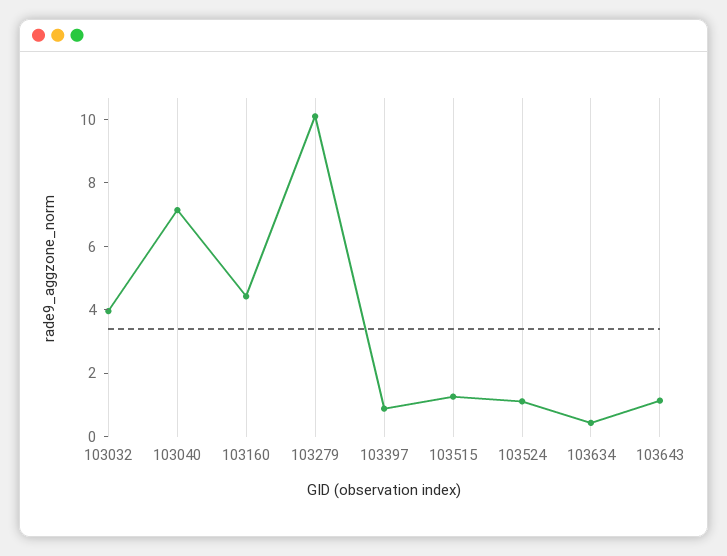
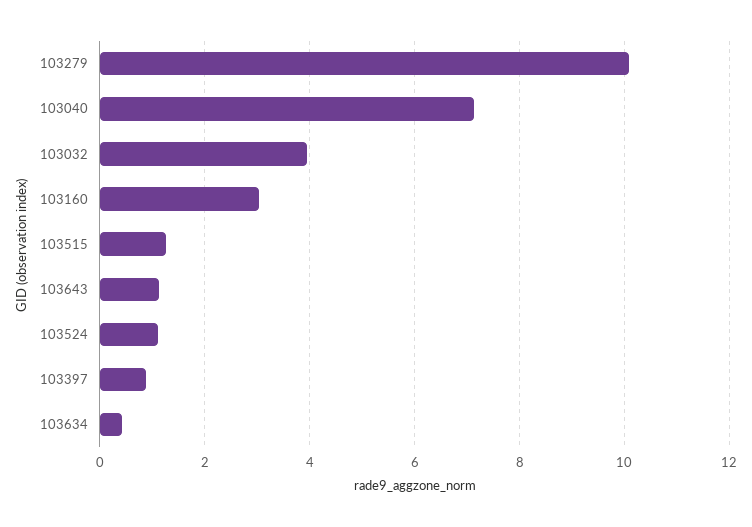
  {
    "103032": 4,
    "103040": 7.2,
-   "103160": 4.5,
+   "103160": 3,
    "103279": 10,
    "103397": 0.8,
    "103515": 1.2,
    "103524": 1.2,
    "103634": 0.4,
    "103643": 1.2
  }

